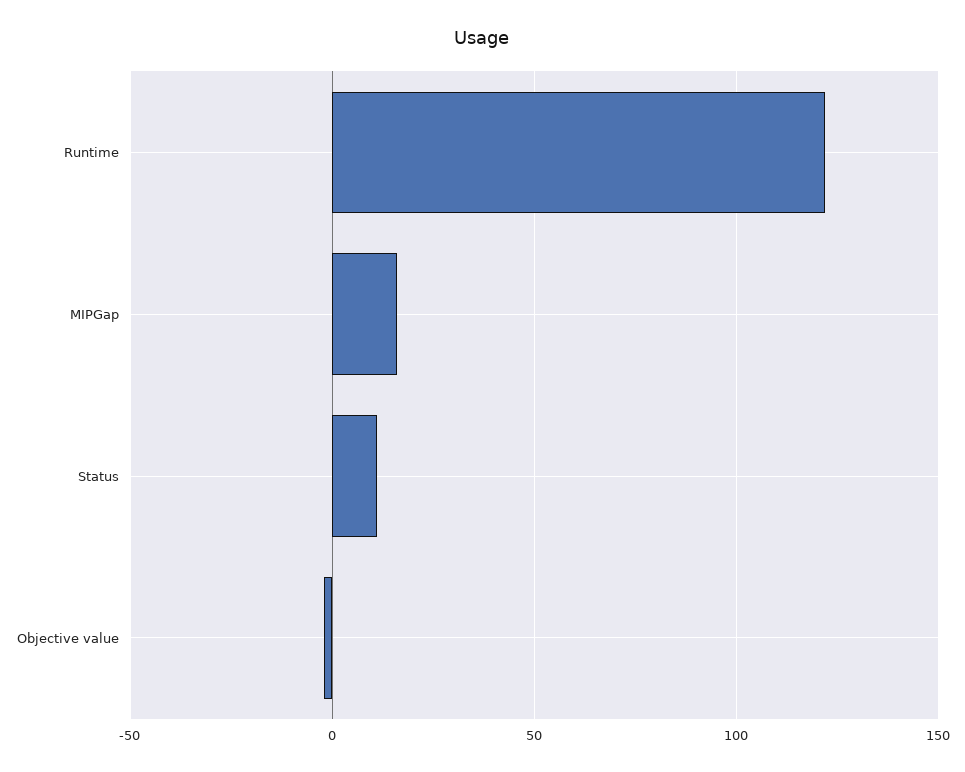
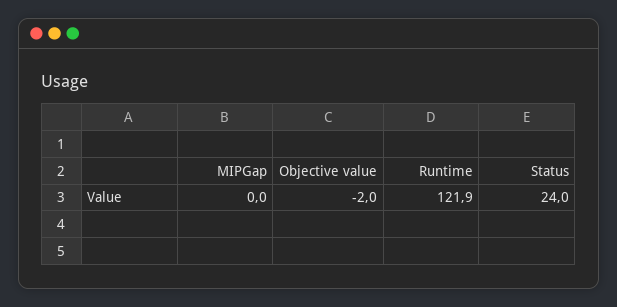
  {
    "Runtime": 121.9,
-   "MIPGap": 15,
+   "MIPGap": 0,
-   "Status": 10,
+   "Status": 24,
    "Objective value": -2
  }

